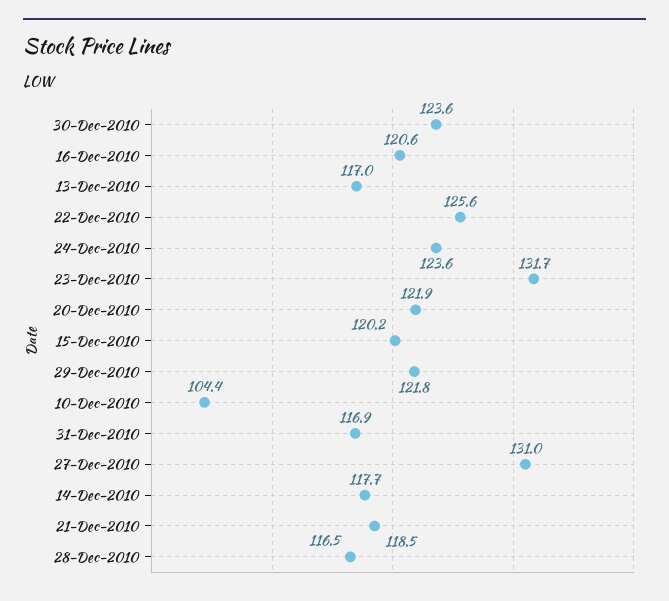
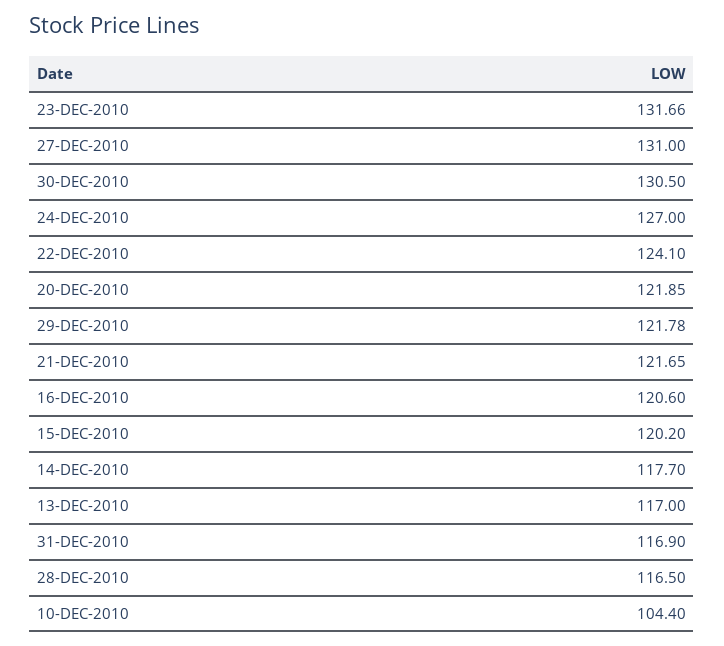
  {
-   "30-Dec-2010": 123.6,
+   "30-Dec-2010": 130.5,
    "16-Dec-2010": 120.6,
    "13-Dec-2010": 117,
-   "22-Dec-2010": 125.6,
+   "22-Dec-2010": 124.1,
-   "24-Dec-2010": 123.6,
+   "24-Dec-2010": 127,
    "23-Dec-2010": 131.66,
    "20-Dec-2010": 121.85,
    "15-Dec-2010": 120.2,
    "29-Dec-2010": 121.78,
    "10-Dec-2010": 104.4,
    "31-Dec-2010": 116.9,
    "27-Dec-2010": 131,
    "14-Dec-2010": 117.7,
-   "21-Dec-2010": 118.5,
+   "21-Dec-2010": 121.65,
    "28-Dec-2010": 116.5
  }

